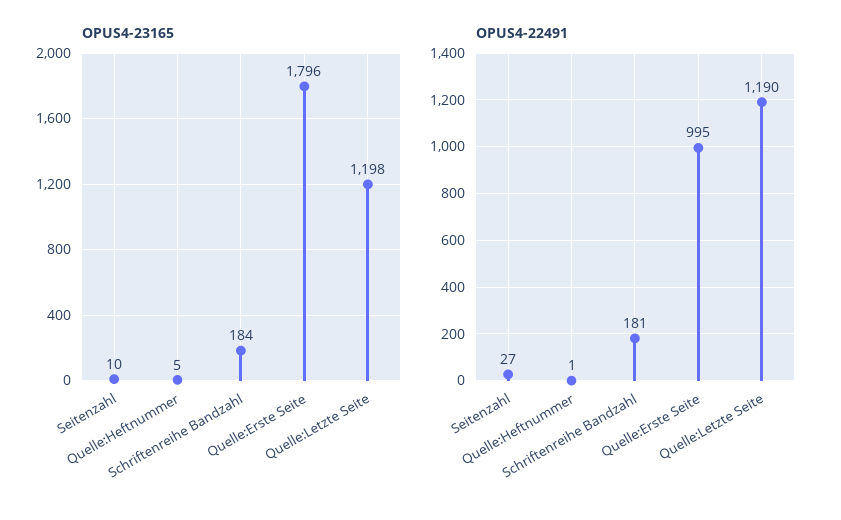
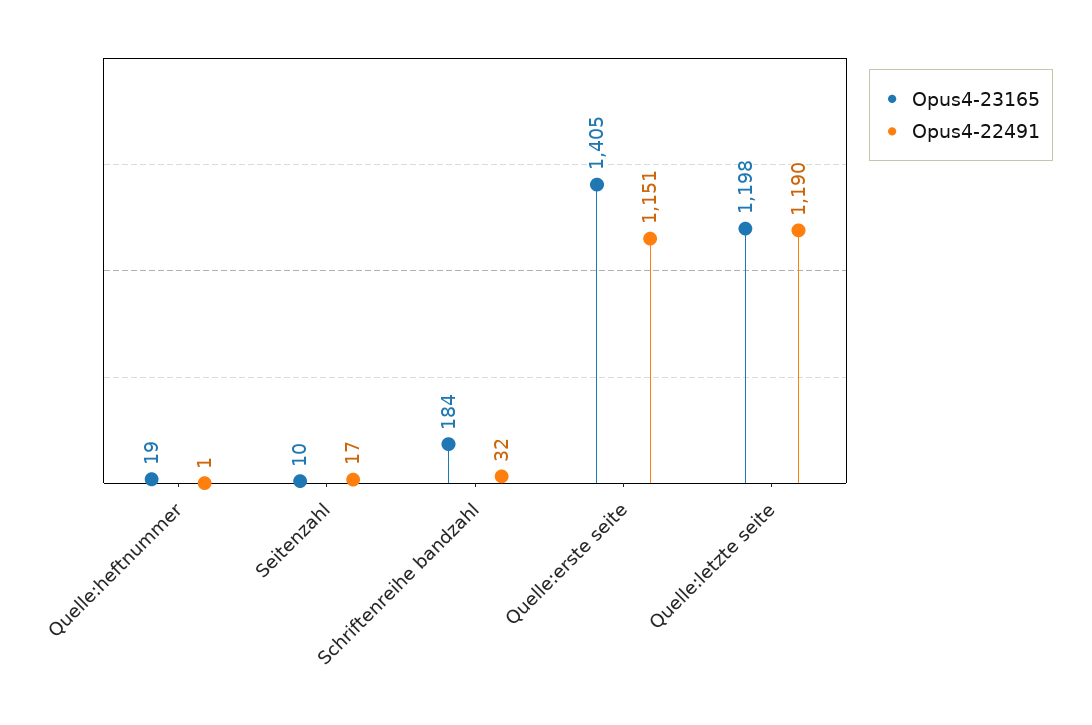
  {
    "OPUS4-23165": {
      "Seitenzahl": 10,
-     "Quelle:Heftnummer": 5,
+     "Quelle:Heftnummer": 19,
      "Schriftenreihe Bandzahl": 184,
-     "Quelle:Erste Seite": 1796,
+     "Quelle:Erste Seite": 1405,
      "Quelle:Letzte Seite": 1198
    },
    "OPUS4-22491": {
-     "Seitenzahl": 27,
+     "Seitenzahl": 17,
      "Quelle:Heftnummer": 1,
-     "Schriftenreihe Bandzahl": 181,
+     "Schriftenreihe Bandzahl": 32,
-     "Quelle:Erste Seite": 995,
+     "Quelle:Erste Seite": 1151,
      "Quelle:Letzte Seite": 1190
    }
  }

